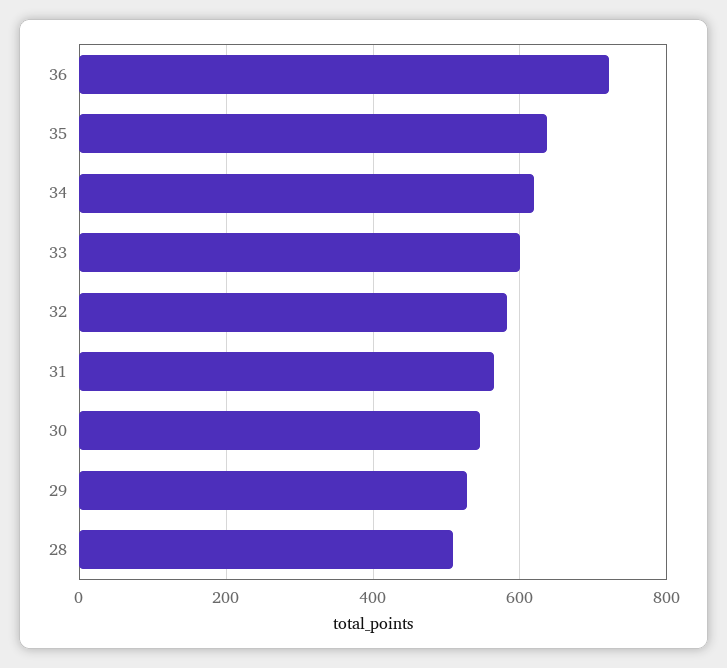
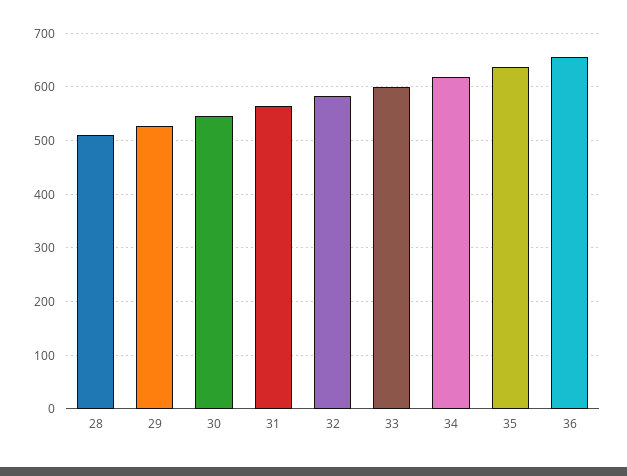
  {
-   "36": 720,
+   "36": 660,
    "35": 640,
    "34": 620,
    "33": 600,
    "32": 580,
    "31": 560,
    "30": 540,
    "29": 520,
    "28": 500
  }

